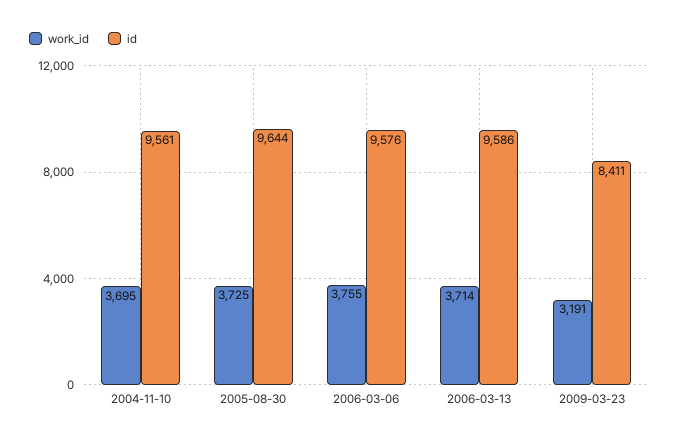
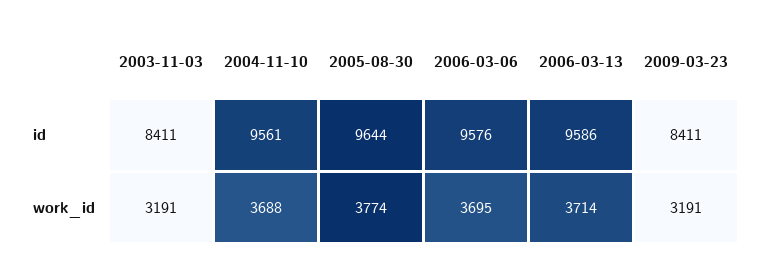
  {
    "work_id": {
-     "2004-11-10": 3695,
+     "2004-11-10": 3688,
-     "2005-08-30": 3725,
+     "2005-08-30": 3774,
-     "2006-03-06": 3755,
+     "2006-03-06": 3695,
      "2006-03-13": 3714,
-     "2009-03-23": 3191
+     "2009-03-23": 3191,
+     "2003-11-03": 3191
    },
    "id": {
      "2004-11-10": 9561,
      "2005-08-30": 9644,
      "2006-03-06": 9576,
      "2006-03-13": 9586,
-     "2009-03-23": 8411
+     "2009-03-23": 8411,
+     "2003-11-03": 8411
    }
  }

